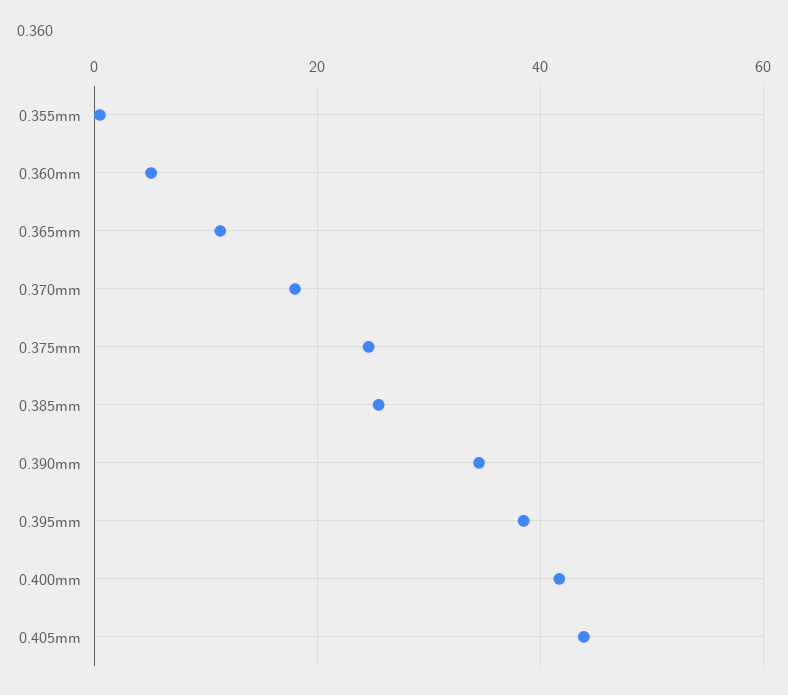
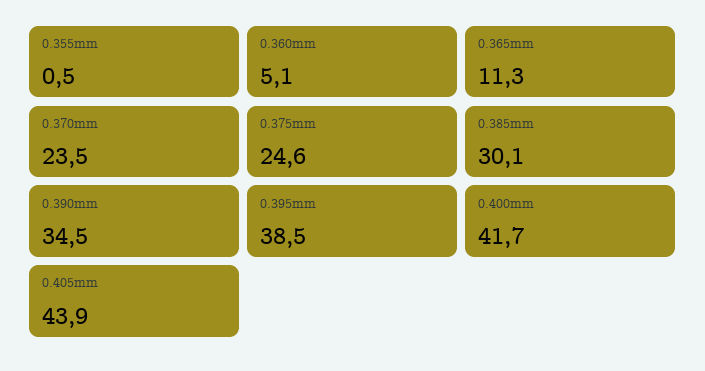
  {
    "0.355mm": 0.5,
    "0.360mm": 5.1,
    "0.365mm": 11.3,
-   "0.370mm": 18,
+   "0.370mm": 23.5,
    "0.375mm": 24.6,
-   "0.385mm": 26,
+   "0.385mm": 30.1,
    "0.390mm": 34.5,
    "0.395mm": 38.5,
    "0.400mm": 41.7,
    "0.405mm": 43.9
  }

